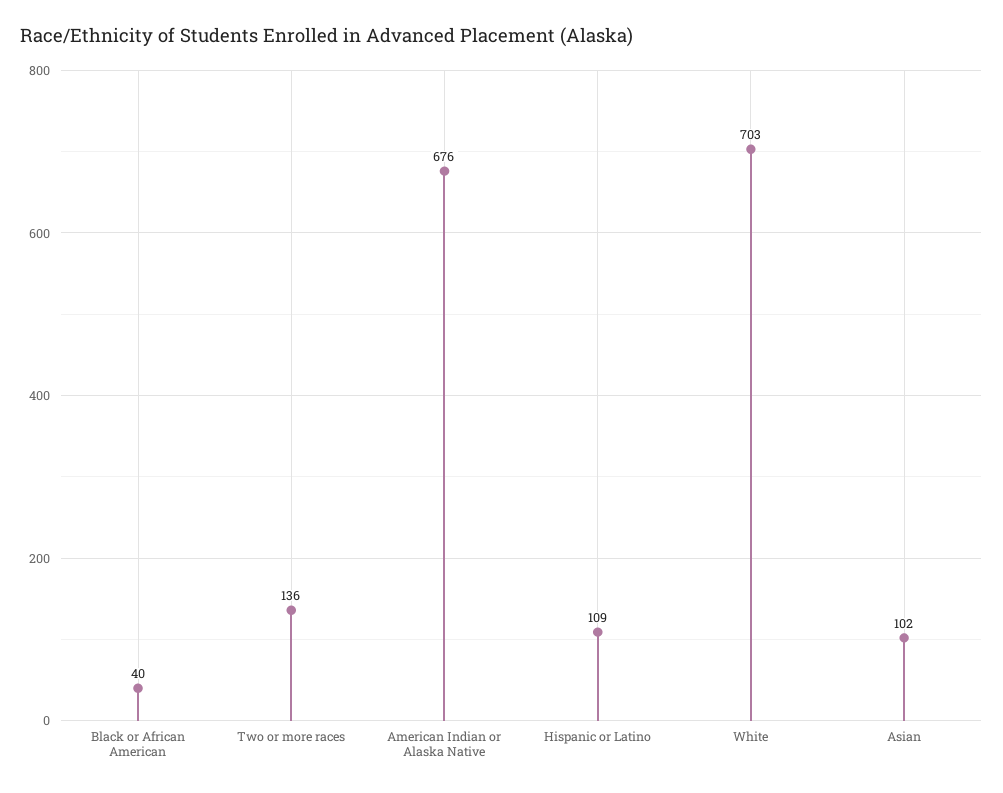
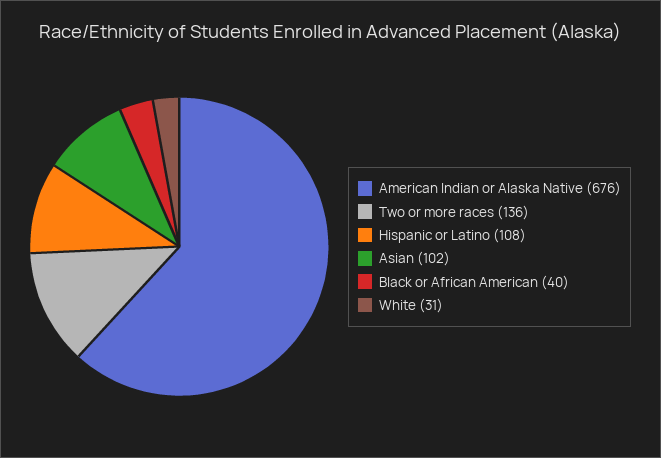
  {
    "Black or African American": 40,
    "Two or more races": 136,
    "American Indian or Alaska Native": 676,
-   "Hispanic or Latino": 109,
+   "Hispanic or Latino": 108,
-   "White": 703,
+   "White": 31,
    "Asian": 102
  }

